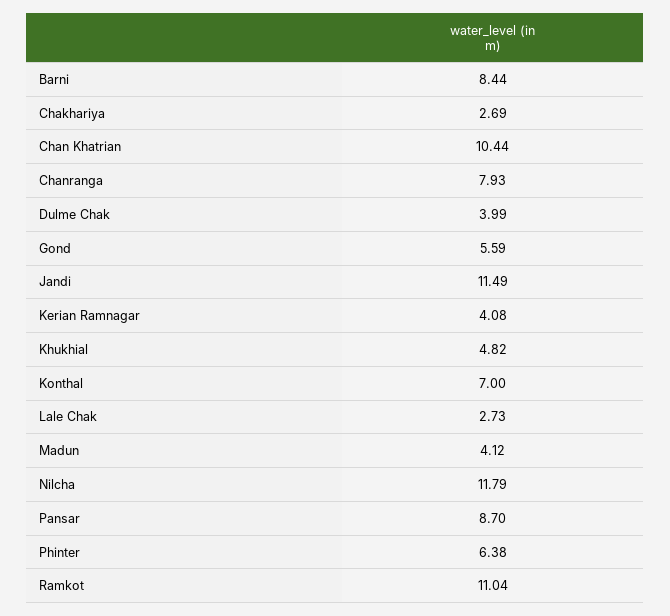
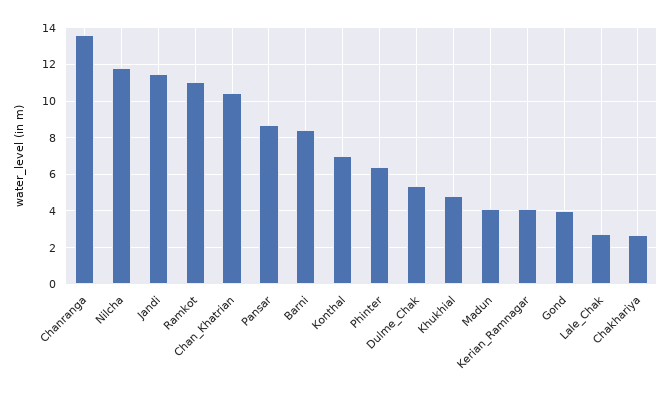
  {
    "Barni": 8.44,
    "Chakhariya": 2.69,
    "Chan Khatrian": 10.44,
-   "Chanranga": 7.93,
+   "Chanranga": 13.5,
-   "Dulme Chak": 3.99,
+   "Dulme Chak": 5.5,
-   "Gond": 5.59,
+   "Gond": 4,
    "Jandi": 11.49,
    "Kerian Ramnagar": 4.08,
    "Khukhial": 4.82,
    "Konthal": 7,
    "Lale Chak": 2.73,
    "Madun": 4.12,
    "Nilcha": 11.79,
    "Pansar": 8.7,
    "Phinter": 6.38,
    "Ramkot": 11.04
  }

